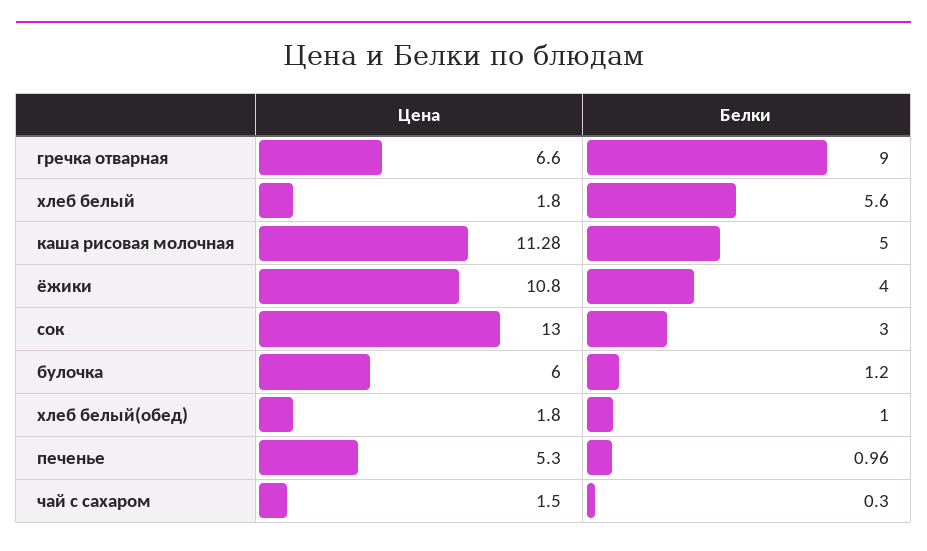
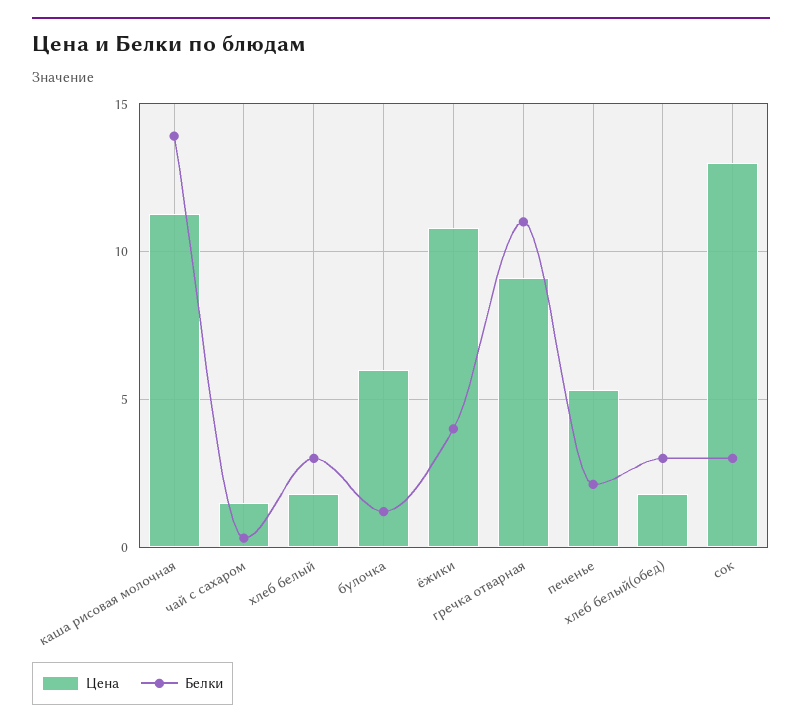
  {
    "Цена": {
-     "гречка отварная": 6.6,
+     "гречка отварная": 9,
      "хлеб белый": 1.8,
      "каша рисовая молочная": 11.28,
      "ёжики": 10.8,
      "сок": 13,
      "булочка": 6,
      "хлеб белый(обед)": 1.8,
      "печенье": 5.3,
      "чай с сахаром": 1.5
    },
    "Белки": {
-     "гречка отварная": 9,
+     "гречка отварная": 11,
-     "хлеб белый": 5.6,
+     "хлеб белый": 3,
-     "каша рисовая молочная": 5,
+     "каша рисовая молочная": 14,
      "ёжики": 4,
      "сок": 3,
      "булочка": 1.2,
-     "хлеб белый(обед)": 1,
+     "хлеб белый(обед)": 3,
-     "печенье": 0.96,
+     "печенье": 2,
      "чай с сахаром": 0.3
    }
  }

